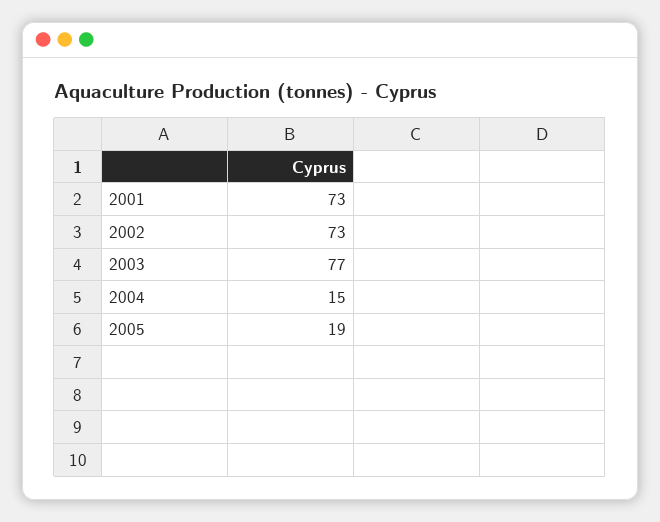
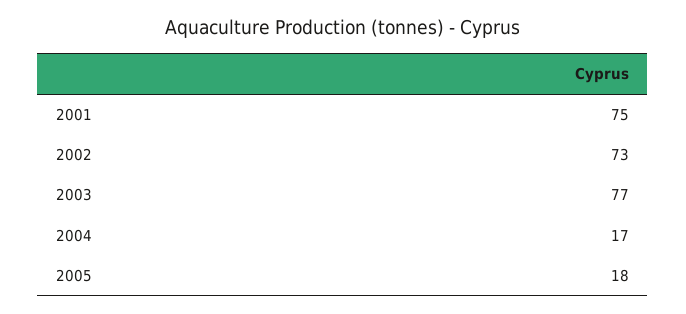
  {
-   "2001": 73,
+   "2001": 75,
    "2002": 73,
    "2003": 77,
-   "2004": 15,
+   "2004": 17,
-   "2005": 19
+   "2005": 18
  }

